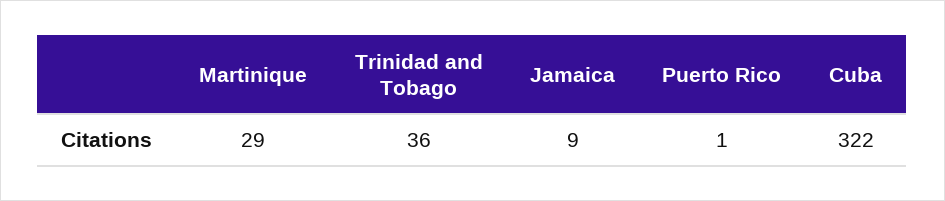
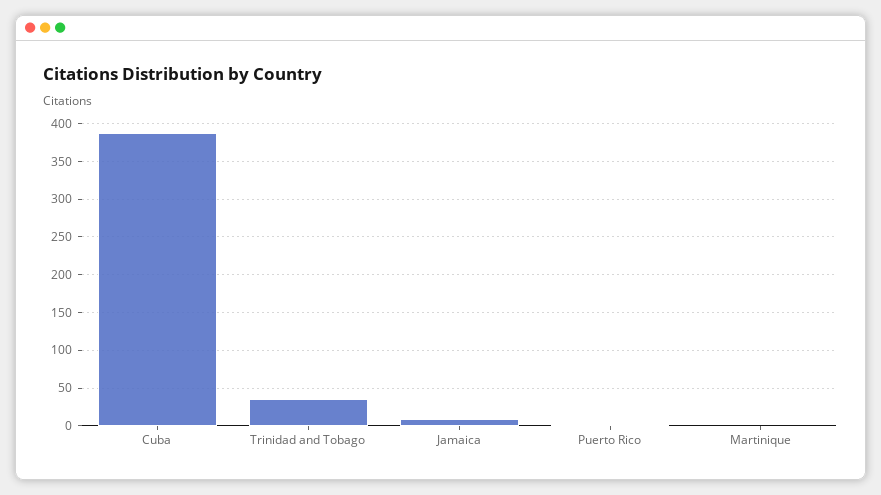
  {
-   "Martinique": 29,
+   "Martinique": 0,
    "Trinidad and Tobago": 36,
    "Jamaica": 9,
    "Puerto Rico": 1,
-   "Cuba": 322
+   "Cuba": 390
  }

